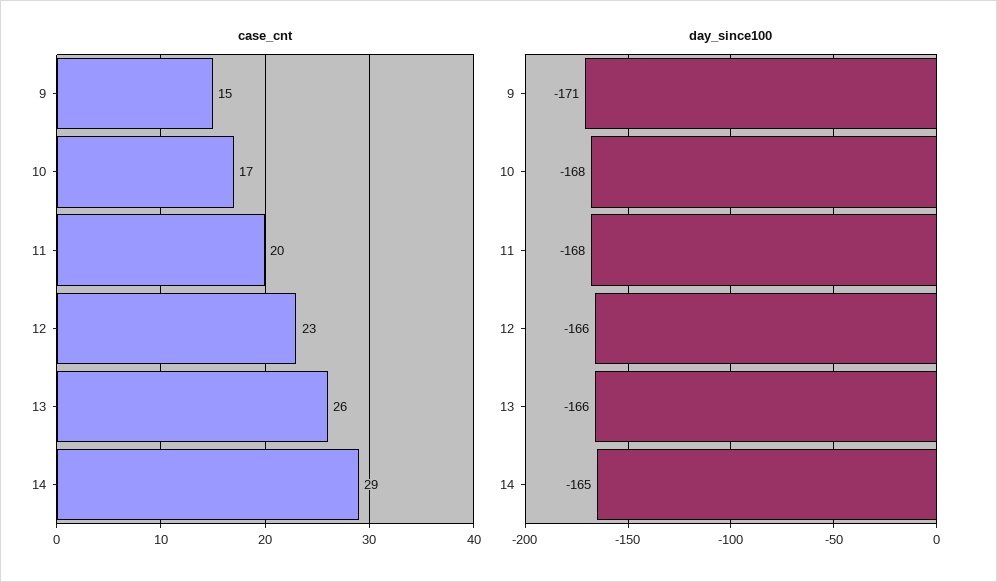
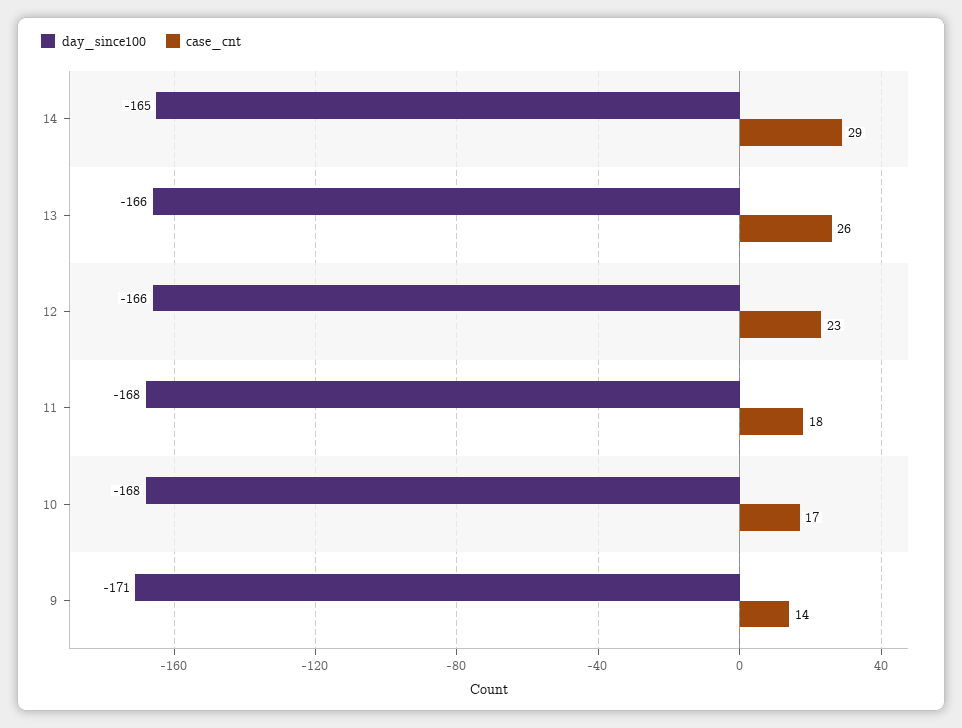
  {
    "case_cnt": {
-     "9": 15,
+     "9": 14,
      "10": 17,
-     "11": 20,
+     "11": 18,
      "12": 23,
      "13": 26,
      "14": 29
    },
    "day_since100": {
      "9": -171,
      "10": -168,
      "11": -168,
      "12": -166,
      "13": -166,
      "14": -165
    }
  }

